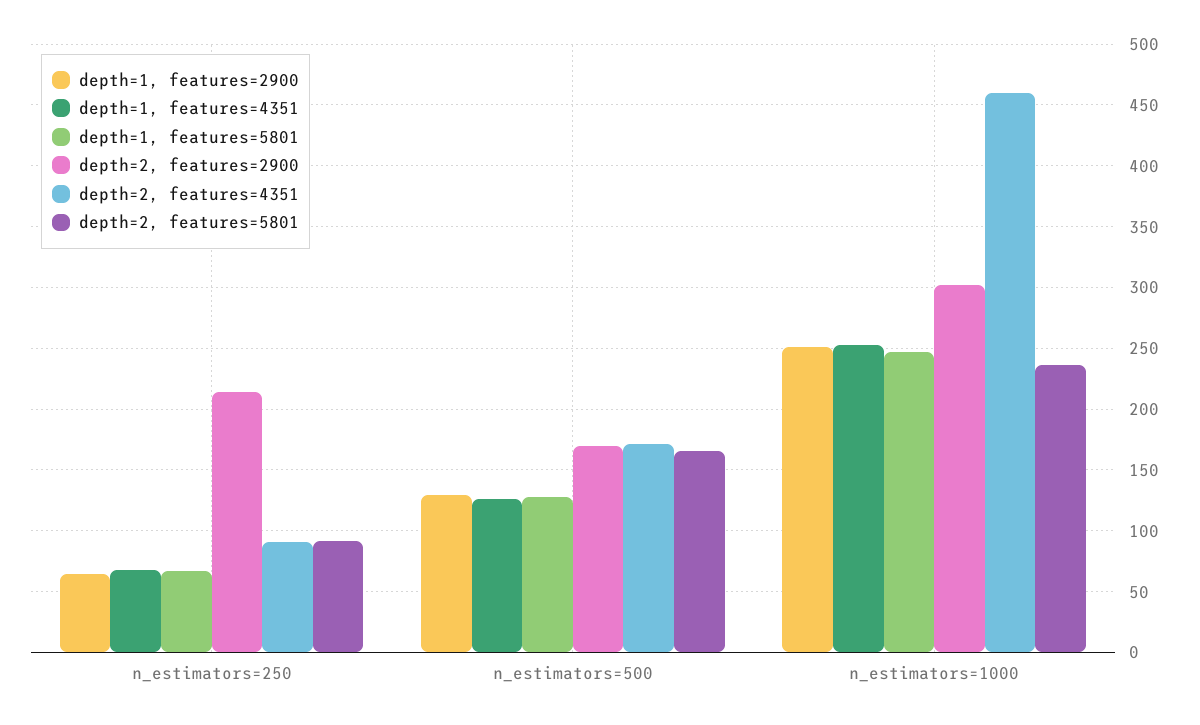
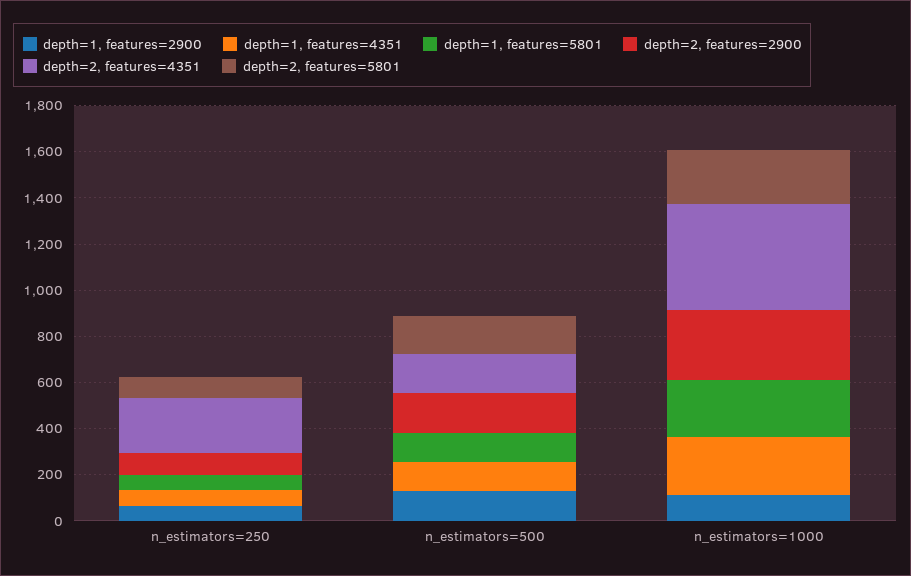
  {
    "depth=1, features=2900": {
      "n_estimators=250": 65,
      "n_estimators=500": 130,
-     "n_estimators=1000": 250
+     "n_estimators=1000": 100
    },
    "depth=1, features=4351": {
      "n_estimators=250": 70,
      "n_estimators=500": 125,
      "n_estimators=1000": 255
    },
    "depth=1, features=5801": {
      "n_estimators=250": 65,
      "n_estimators=500": 130,
      "n_estimators=1000": 245
    },
    "depth=2, features=2900": {
-     "n_estimators=250": 215,
+     "n_estimators=250": 100,
      "n_estimators=500": 170,
      "n_estimators=1000": 300
    },
    "depth=2, features=4351": {
-     "n_estimators=250": 90,
+     "n_estimators=250": 250,
      "n_estimators=500": 170,
      "n_estimators=1000": 460
    },
    "depth=2, features=5801": {
      "n_estimators=250": 90,
      "n_estimators=500": 165,
      "n_estimators=1000": 235
    }
  }

